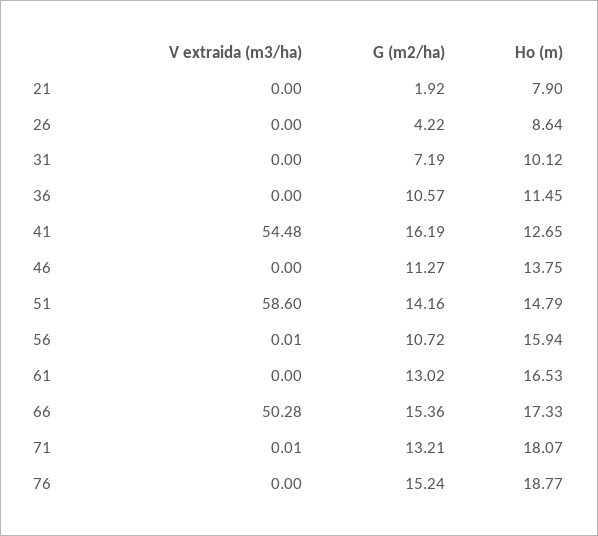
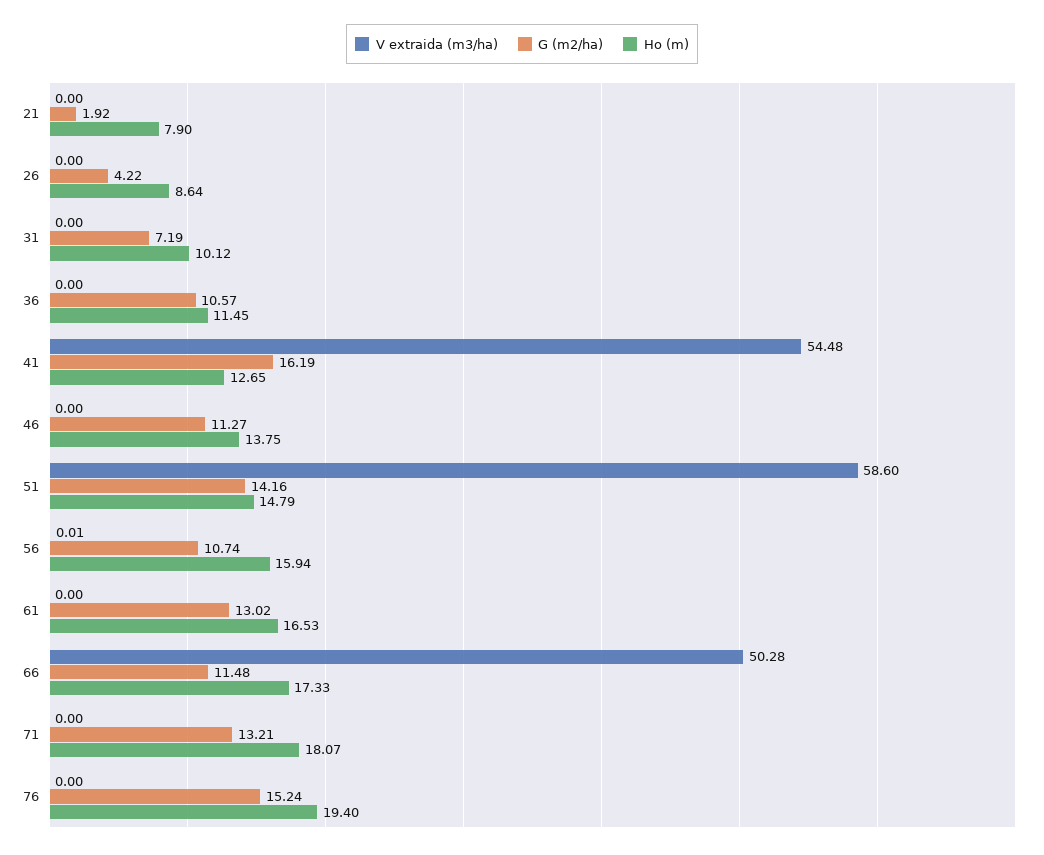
  {
    "V extraida (m3/ha)": {
      "21": 0,
      "26": 0,
      "31": 0,
      "36": 0,
      "41": 54.48,
      "46": 0,
      "51": 58.6,
      "56": 0.01,
      "61": 0,
      "66": 50.28,
-     "71": 0.01,
+     "71": 0,
      "76": 0
    },
    "G (m2/ha)": {
      "21": 1.92,
      "26": 4.22,
      "31": 7.19,
      "36": 10.57,
      "41": 16.19,
      "46": 11.27,
      "51": 14.16,
-     "56": 10.72,
+     "56": 10.74,
      "61": 13.02,
-     "66": 15.36,
+     "66": 11.48,
      "71": 13.21,
      "76": 15.24
    },
    "Ho (m)": {
      "21": 7.9,
      "26": 8.64,
      "31": 10.12,
      "36": 11.45,
      "41": 12.65,
      "46": 13.75,
      "51": 14.79,
      "56": 15.94,
      "61": 16.53,
      "66": 17.33,
      "71": 18.07,
-     "76": 18.77
+     "76": 19.4
    }
  }

